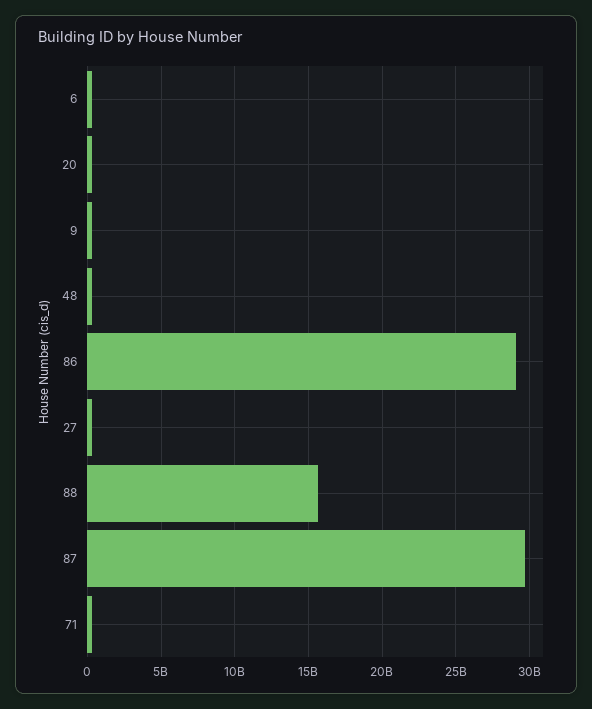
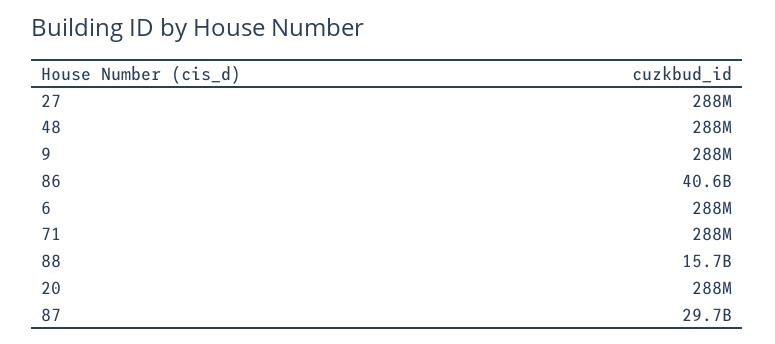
  {
    "6": 288000000,
    "20": 288000000,
    "9": 288000000,
    "48": 288000000,
-   "86": 29000000000,
+   "86": 40600000000,
    "27": 288000000,
    "88": 15700000000,
    "87": 29700000000,
    "71": 288000000
  }

